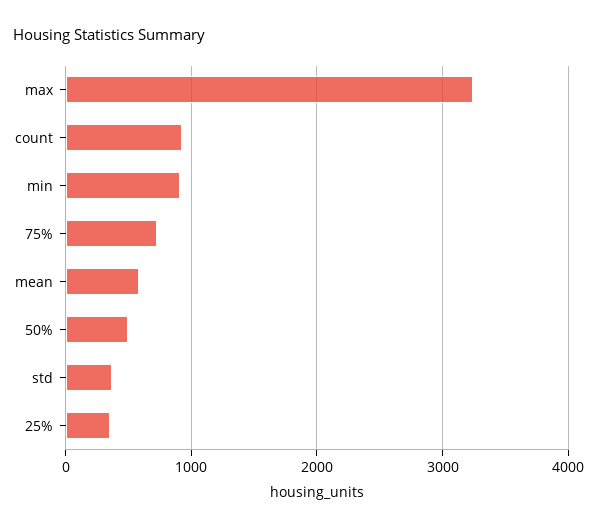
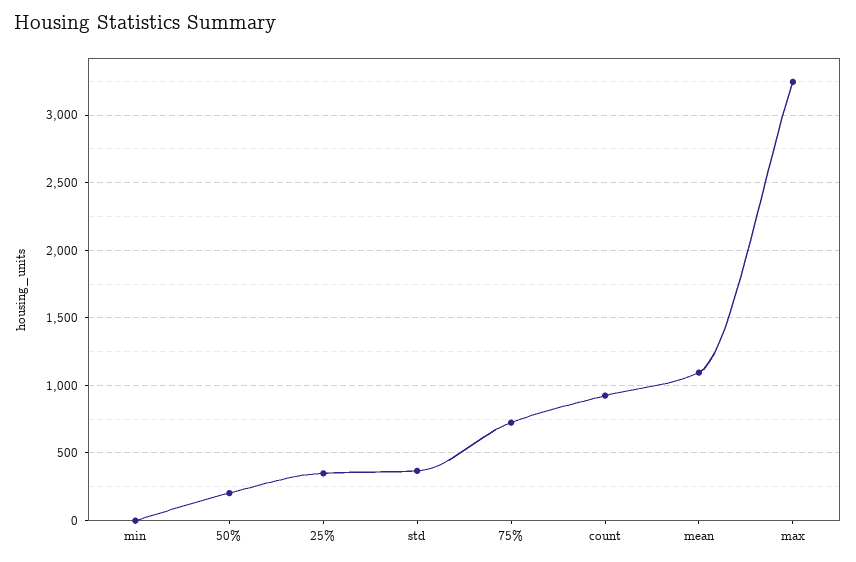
  {
    "max": 3250,
    "count": 900,
-   "min": 900,
+   "min": 0,
    "75%": 750,
-   "mean": 600,
+   "mean": 1100,
-   "50%": 500,
+   "50%": 200,
    "std": 350,
    "25%": 350
  }

